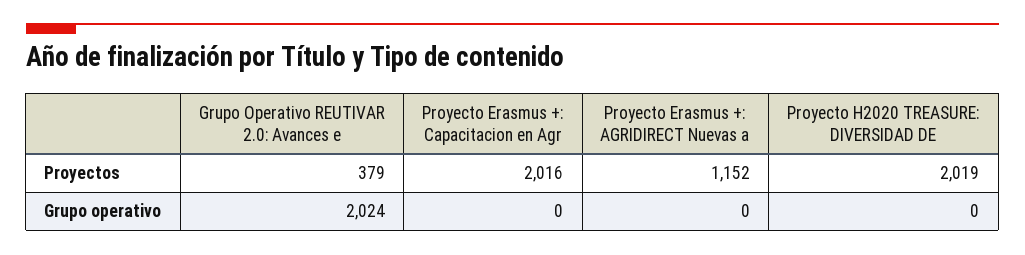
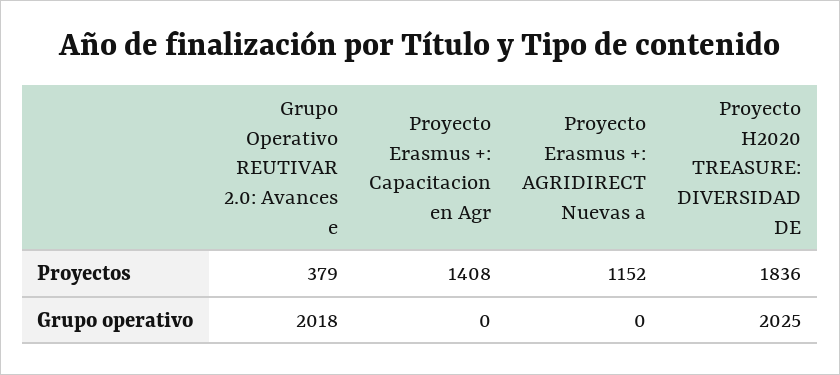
  {
    "Grupo Operativo REUTIVAR 2.0: Avances e": {
      "Proyectos": 379,
-     "Grupo operativo": 2024
+     "Grupo operativo": 2018
    },
    "Proyecto Erasmus +: Capacitacion en Agr": {
-     "Proyectos": 2016,
+     "Proyectos": 1408,
      "Grupo operativo": 0
    },
    "Proyecto Erasmus +: AGRIDIRECT Nuevas a": {
      "Proyectos": 1152,
      "Grupo operativo": 0
    },
    "Proyecto H2020 TREASURE: DIVERSIDAD DE": {
-     "Proyectos": 2019,
+     "Proyectos": 1836,
-     "Grupo operativo": 0
+     "Grupo operativo": 2025
    }
  }

